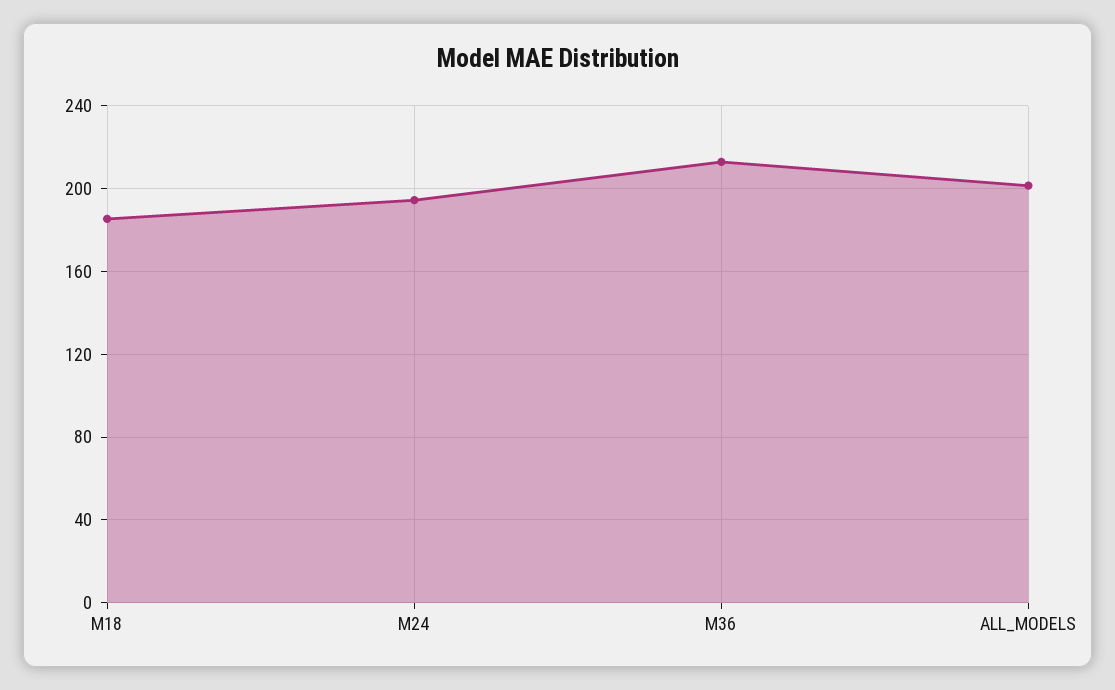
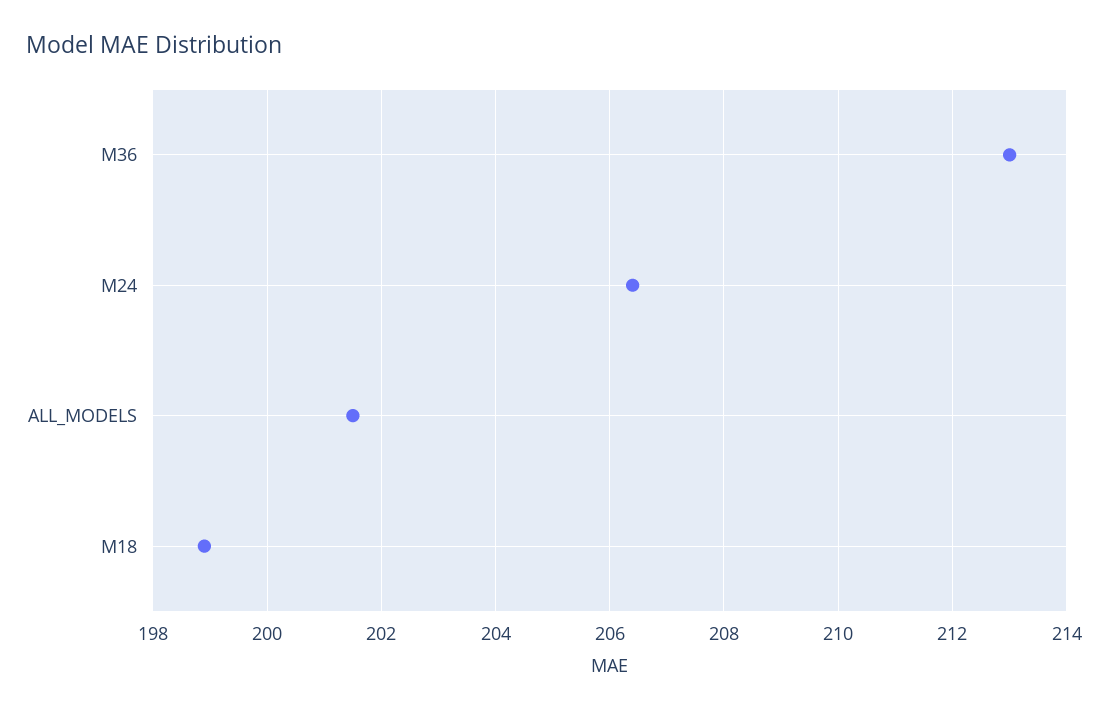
  {
-   "M18": 185,
+   "M18": 199,
-   "M24": 195,
+   "M24": 206.5,
    "M36": 213,
    "ALL_MODELS": 201.5
  }

